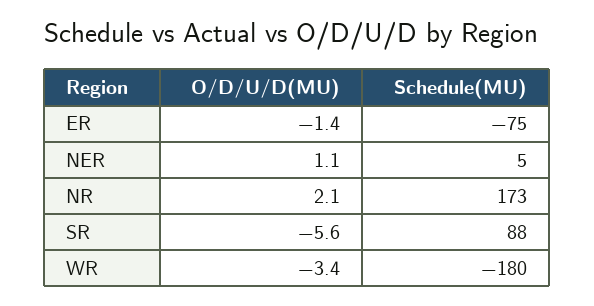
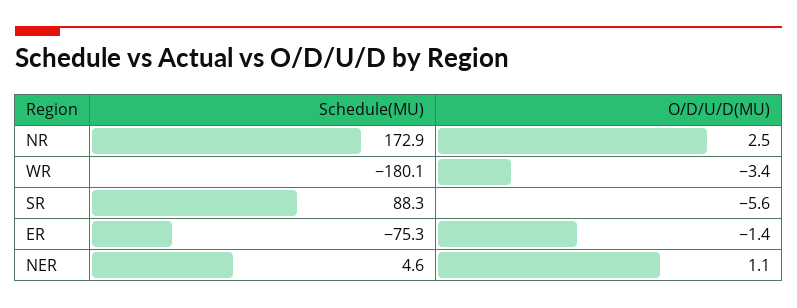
  {
    "O/D/U/D(MU)": {
      "ER": -1.4,
      "NER": 1.1,
-     "NR": 2.1,
+     "NR": 2.5,
      "SR": -5.6,
      "WR": -3.4
    },
    "Schedule(MU)": {
      "ER": -75.3,
      "NER": 4.6,
      "NR": 172.9,
      "SR": 88.3,
      "WR": -180.1
    }
  }

